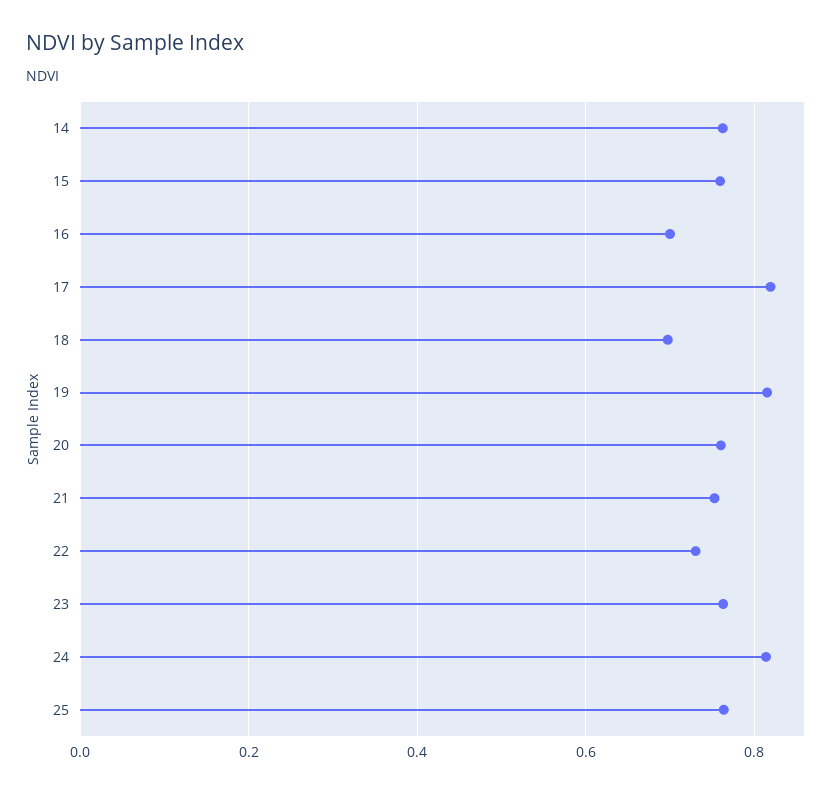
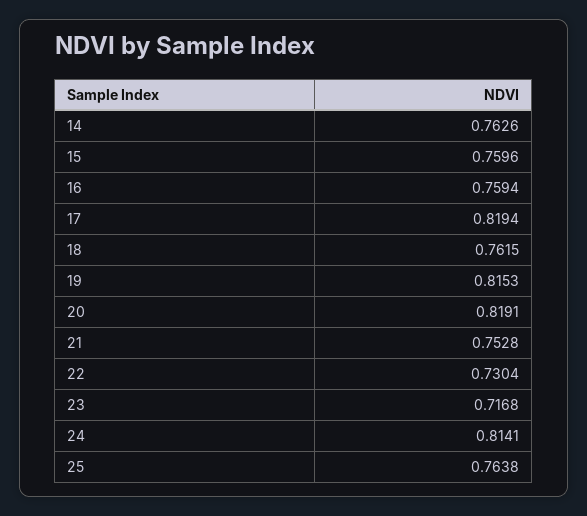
  {
    "14": 0.7626,
    "15": 0.7596,
-   "16": 0.7,
+   "16": 0.7594,
    "17": 0.8194,
-   "18": 0.7,
+   "18": 0.7615,
    "19": 0.8153,
-   "20": 0.76,
+   "20": 0.8191,
    "21": 0.7528,
    "22": 0.7304,
-   "23": 0.76,
+   "23": 0.7168,
    "24": 0.8141,
    "25": 0.7638
  }

